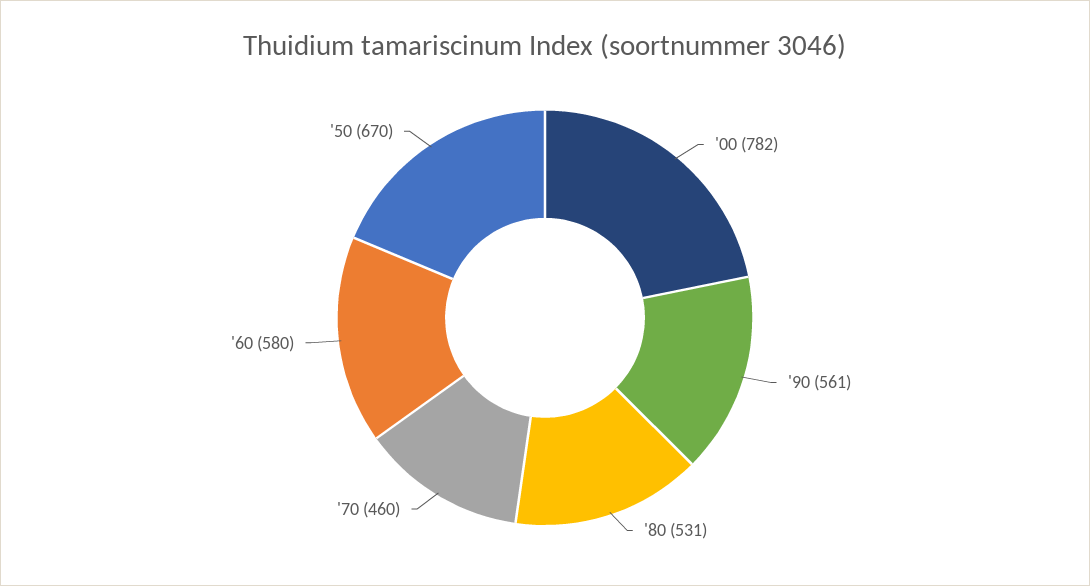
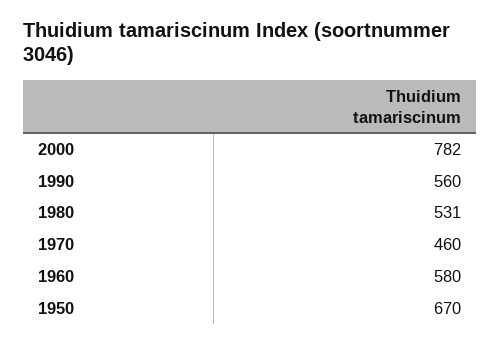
  {
    "'00": 782,
-   "'90": 561,
+   "'90": 560,
    "'80": 531,
    "'70": 460,
    "'60": 580,
    "'50": 670
  }

